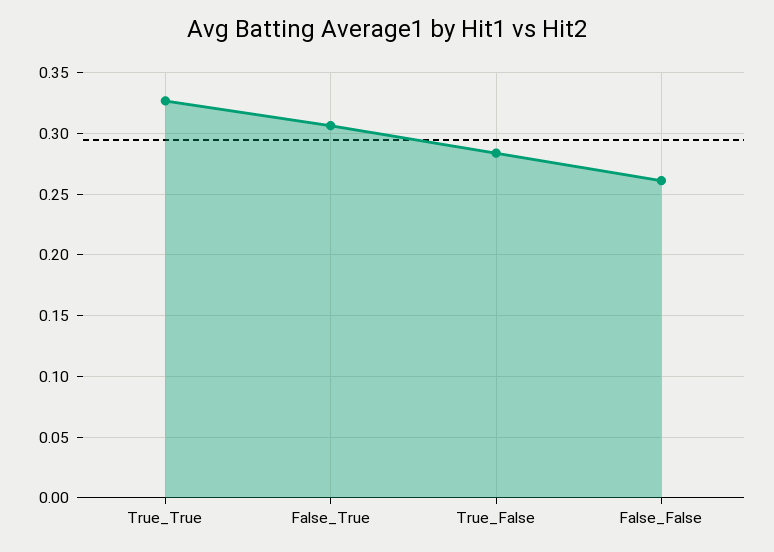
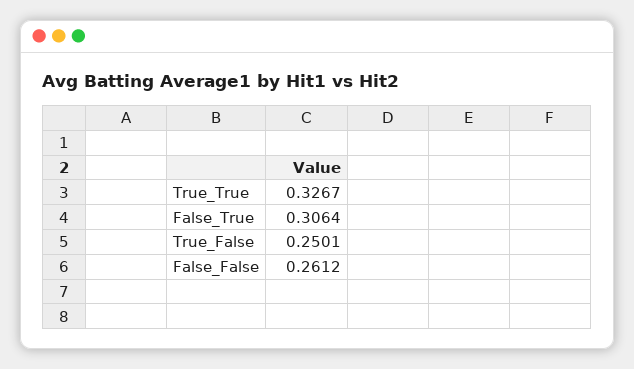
  {
    "True_True": 0.3267,
    "False_True": 0.3064,
-   "True_False": 0.285,
+   "True_False": 0.2501,
    "False_False": 0.2612
  }

